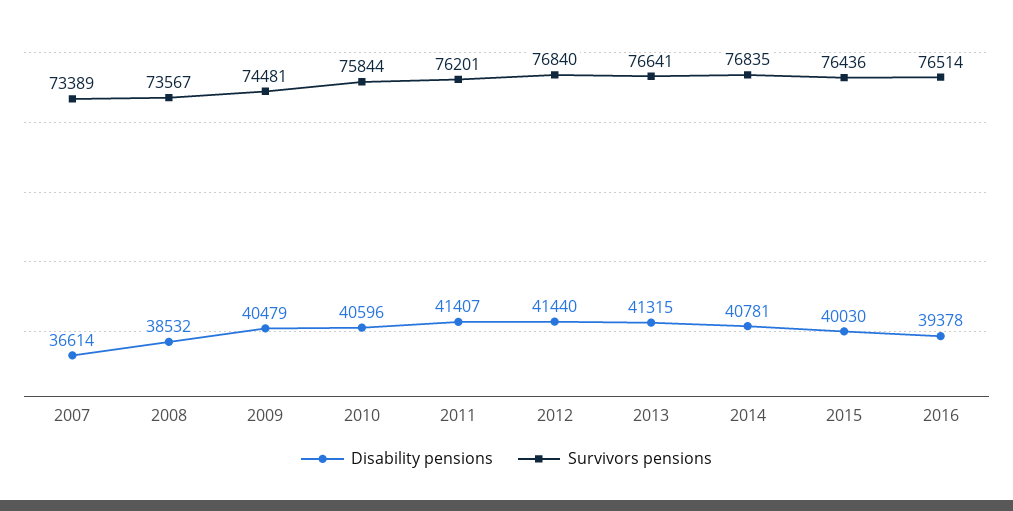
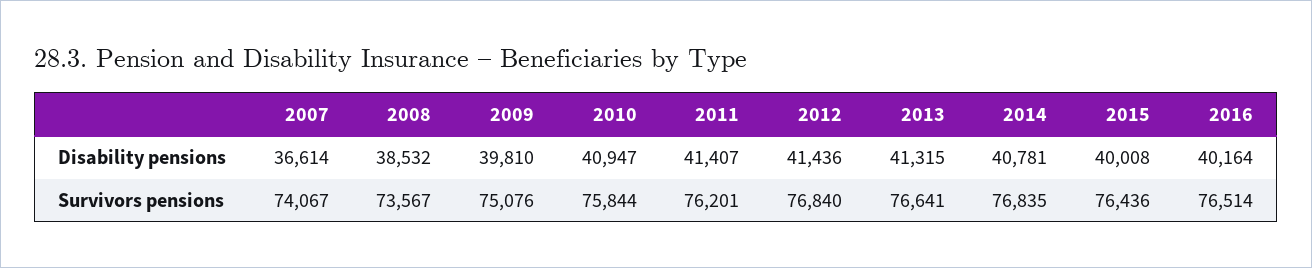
  {
    "Disability pensions": {
      "2007": 36614,
      "2008": 38532,
-     "2009": 40479,
+     "2009": 39810,
-     "2010": 40596,
+     "2010": 40947,
      "2011": 41407,
-     "2012": 41440,
+     "2012": 41436,
      "2013": 41315,
      "2014": 40781,
-     "2015": 40030,
+     "2015": 40008,
-     "2016": 39378
+     "2016": 40164
    },
    "Survivors pensions": {
-     "2007": 73389,
+     "2007": 74067,
      "2008": 73567,
-     "2009": 74481,
+     "2009": 75076,
      "2010": 75844,
      "2011": 76201,
      "2012": 76840,
      "2013": 76641,
      "2014": 76835,
      "2015": 76436,
      "2016": 76514
    }
  }

